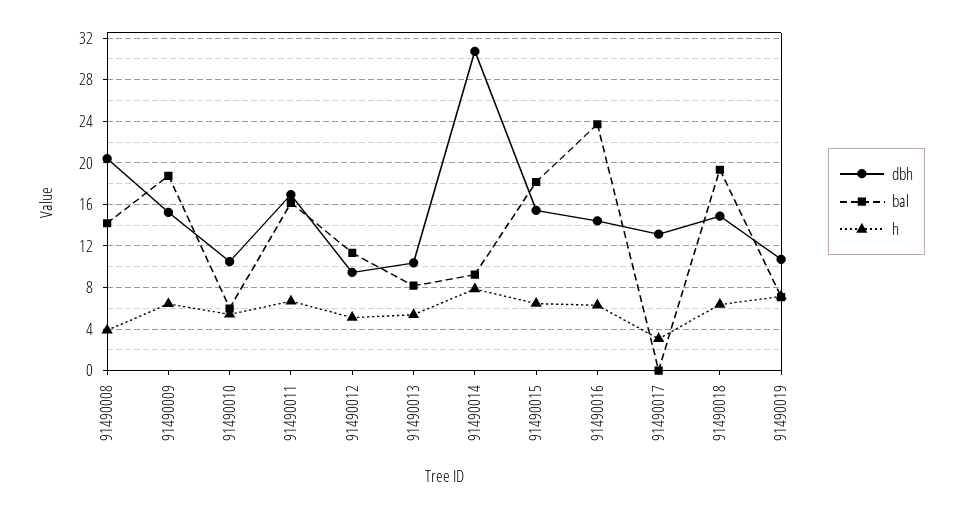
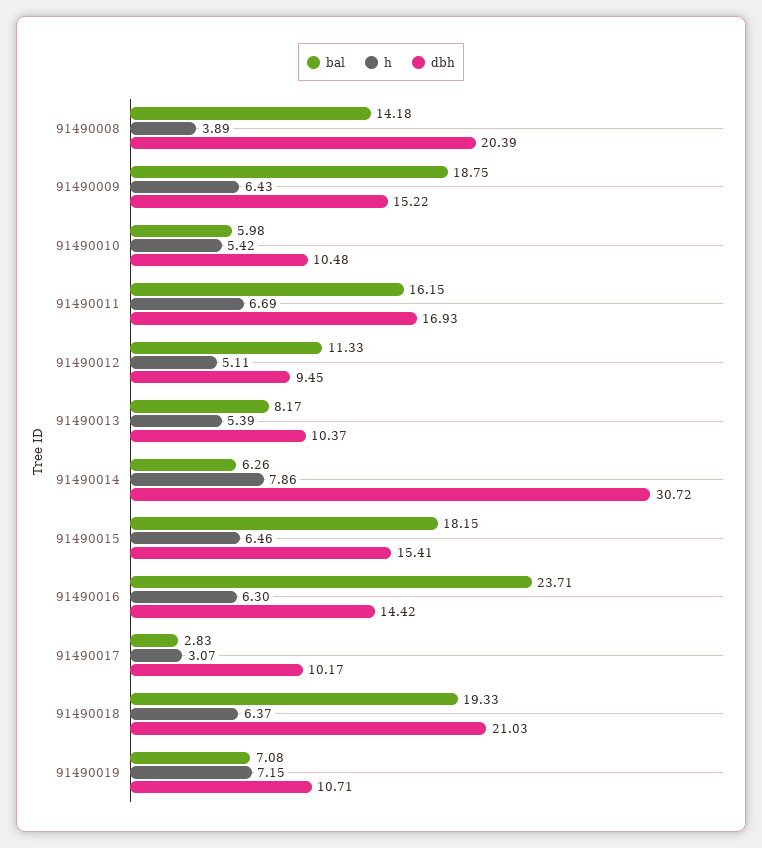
  {
    "dbh": {
      "91490008": 20.39,
      "91490009": 15.22,
      "91490010": 10.48,
      "91490011": 16.93,
      "91490012": 9.45,
      "91490013": 10.37,
      "91490014": 30.72,
      "91490015": 15.41,
      "91490016": 14.42,
-     "91490017": 13,
+     "91490017": 10.17,
-     "91490018": 15,
+     "91490018": 21.03,
      "91490019": 10.71
    },
    "bal": {
      "91490008": 14.18,
      "91490009": 18.75,
      "91490010": 5.98,
      "91490011": 16.15,
      "91490012": 11.33,
      "91490013": 8.17,
-     "91490014": 9,
+     "91490014": 6.26,
      "91490015": 18.15,
      "91490016": 23.71,
-     "91490017": 0,
+     "91490017": 2.83,
      "91490018": 19.33,
      "91490019": 7.08
    },
    "h": {
      "91490008": 3.89,
      "91490009": 6.43,
      "91490010": 5.42,
      "91490011": 6.69,
      "91490012": 5.11,
      "91490013": 5.39,
      "91490014": 7.86,
      "91490015": 6.46,
      "91490016": 6.3,
      "91490017": 3.07,
      "91490018": 6.37,
      "91490019": 7.15
    }
  }

